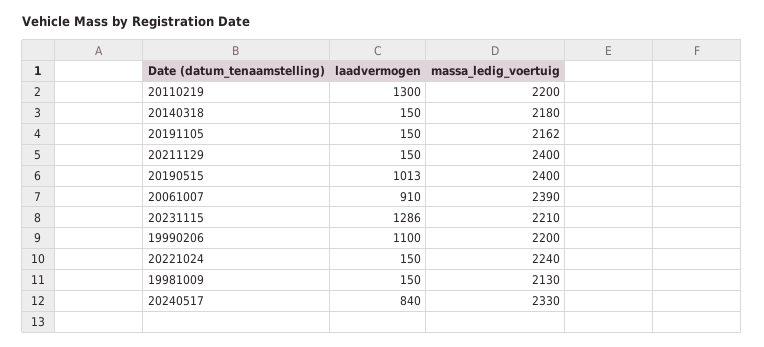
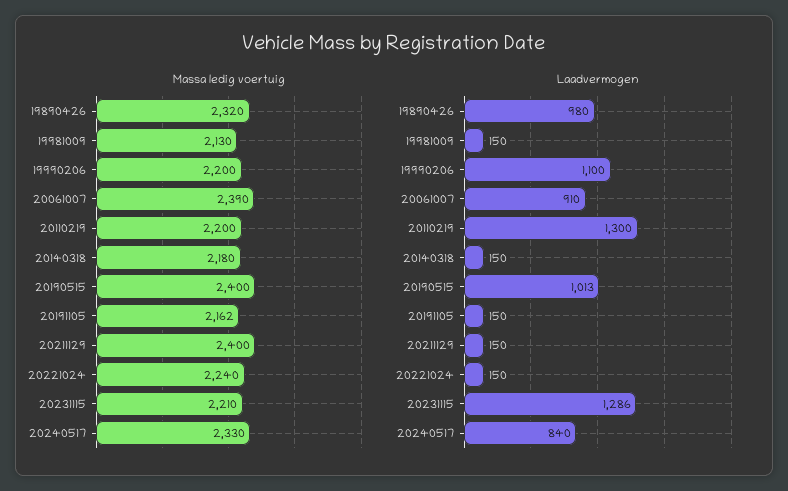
  {
    "laadvermogen": {
      "20110219": 1300,
      "20140318": 150,
      "20191105": 150,
      "20211129": 150,
      "20190515": 1013,
      "20061007": 910,
      "20231115": 1286,
      "19990206": 1100,
      "20221024": 150,
      "19981009": 150,
-     "20240517": 840
+     "20240517": 840,
+     "19890426": 980
    },
    "massa_ledig_voertuig": {
      "20110219": 2200,
      "20140318": 2180,
      "20191105": 2162,
      "20211129": 2400,
      "20190515": 2400,
      "20061007": 2390,
      "20231115": 2210,
      "19990206": 2200,
      "20221024": 2240,
      "19981009": 2130,
-     "20240517": 2330
+     "20240517": 2330,
+     "19890426": 2320
    }
  }

